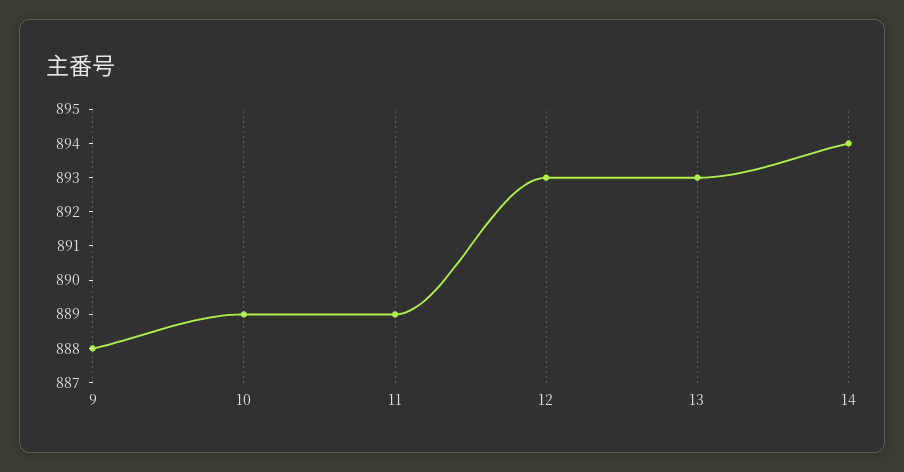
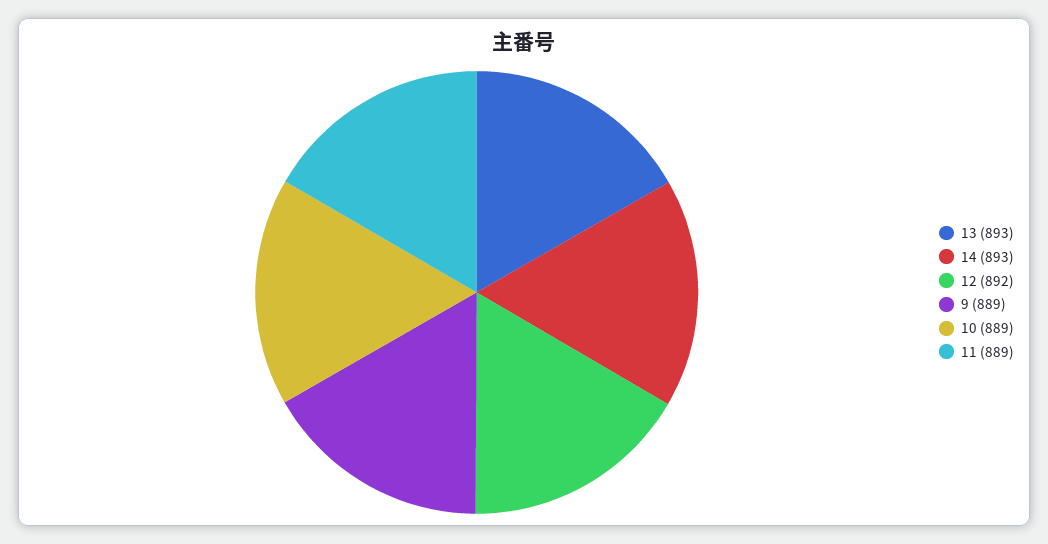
  {
-   "9": 888,
+   "9": 889,
    "10": 889,
    "11": 889,
-   "12": 893,
+   "12": 892,
    "13": 893,
-   "14": 894
+   "14": 893
  }

